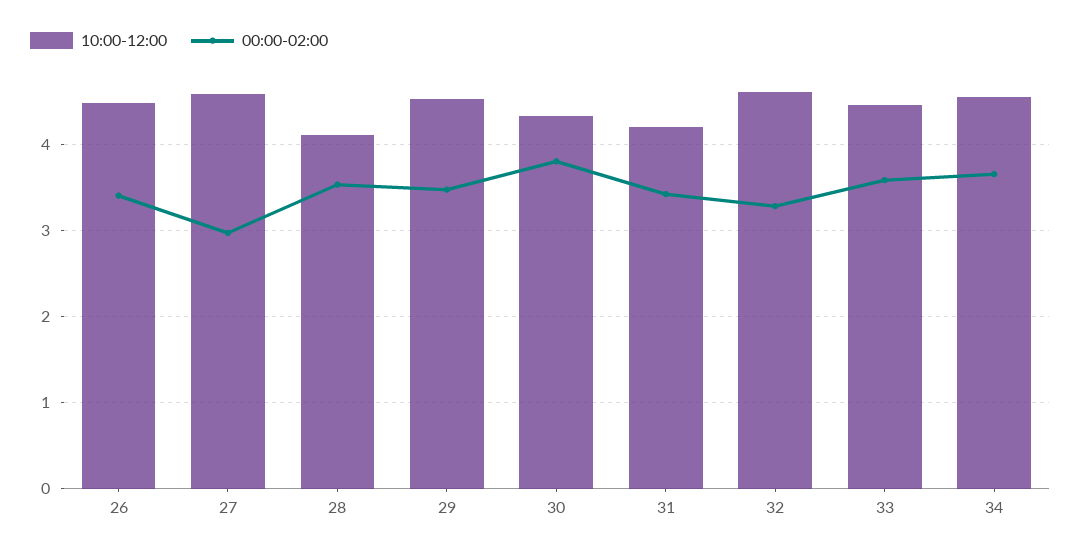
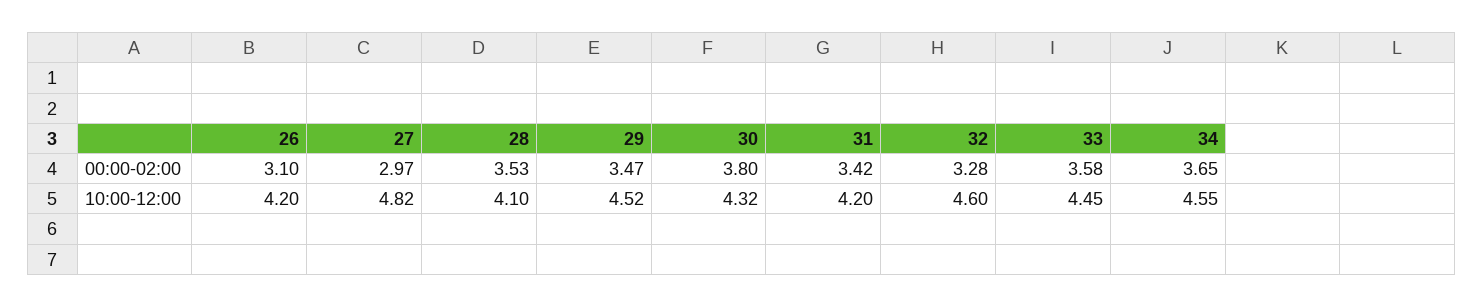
  {
    "10:00-12:00": {
-     "26": 4.5,
+     "26": 4.2,
-     "27": 4.6,
+     "27": 4.82,
      "28": 4.1,
      "29": 4.52,
      "30": 4.32,
      "31": 4.2,
      "32": 4.6,
      "33": 4.45,
      "34": 4.55
    },
    "00:00-02:00": {
-     "26": 3.4,
+     "26": 3.1,
      "27": 2.97,
      "28": 3.53,
      "29": 3.47,
      "30": 3.8,
      "31": 3.42,
      "32": 3.28,
      "33": 3.58,
      "34": 3.65
    }
  }

